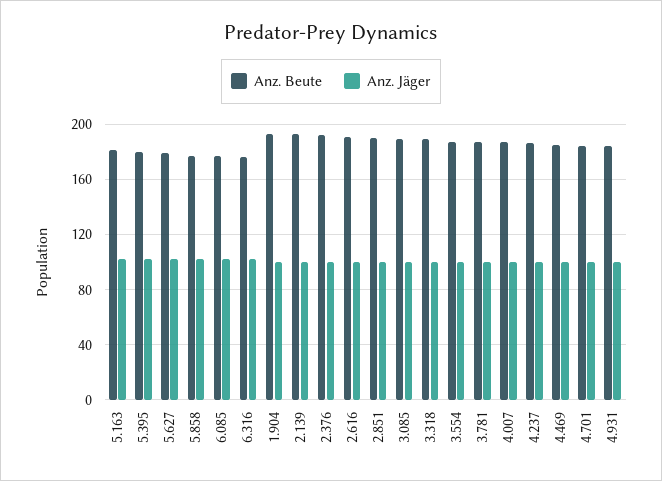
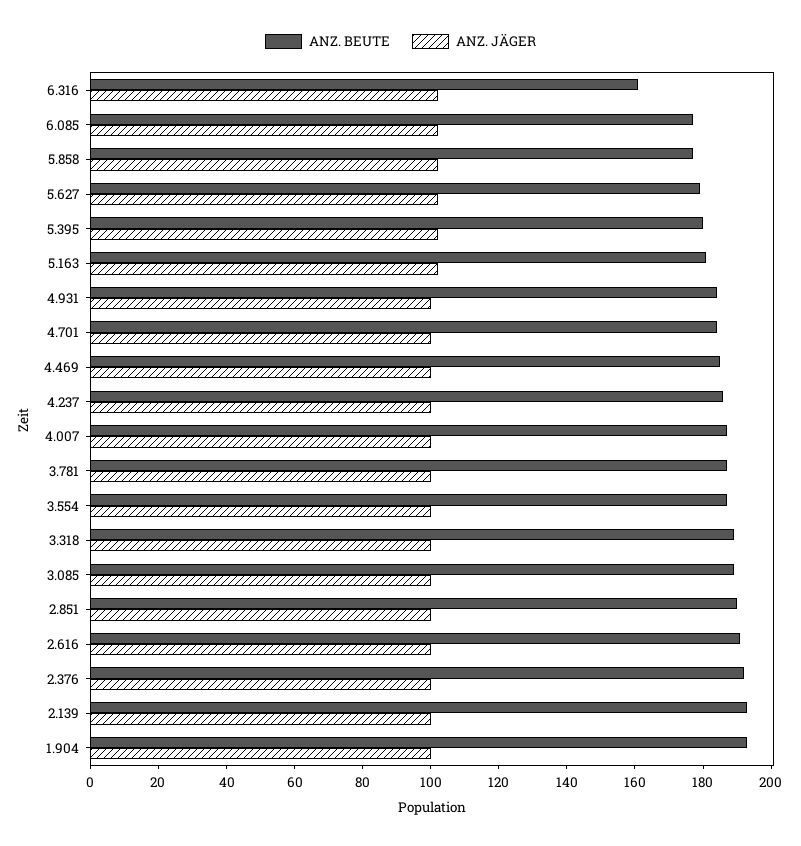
  {
    "Anz. Beute": {
      "5.163": 180,
      "5.395": 180,
      "5.627": 180,
      "5.858": 175,
      "6.085": 175,
-     "6.316": 175,
+     "6.316": 160,
      "1.904": 195,
      "2.139": 195,
      "2.376": 190,
      "2.616": 190,
      "2.851": 190,
      "3.085": 190,
      "3.318": 190,
      "3.554": 185,
      "3.781": 185,
      "4.007": 185,
      "4.237": 185,
      "4.469": 185,
      "4.701": 185,
      "4.931": 185
    },
    "Anz. Jäger": {
      "5.163": 100,
      "5.395": 100,
      "5.627": 100,
      "5.858": 100,
      "6.085": 100,
      "6.316": 100,
      "1.904": 100,
      "2.139": 100,
      "2.376": 100,
      "2.616": 100,
      "2.851": 100,
      "3.085": 100,
      "3.318": 100,
      "3.554": 100,
      "3.781": 100,
      "4.007": 100,
      "4.237": 100,
      "4.469": 100,
      "4.701": 100,
      "4.931": 100
    }
  }

